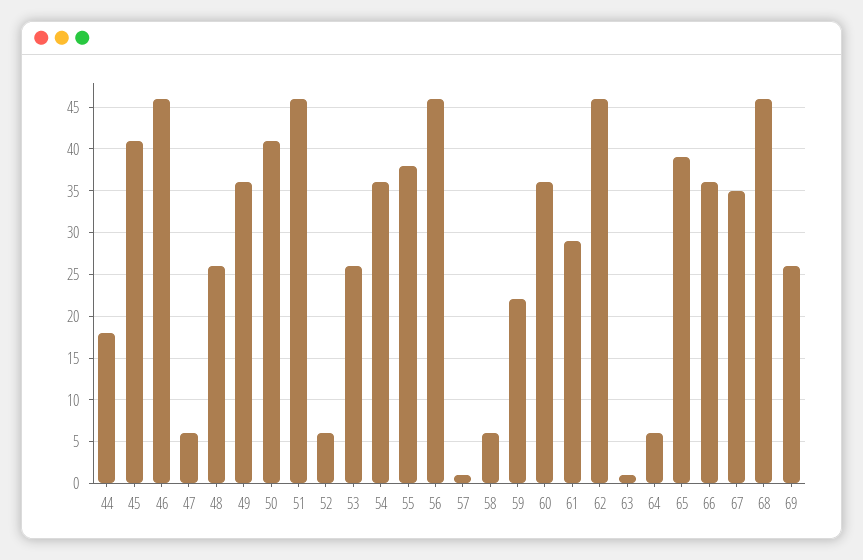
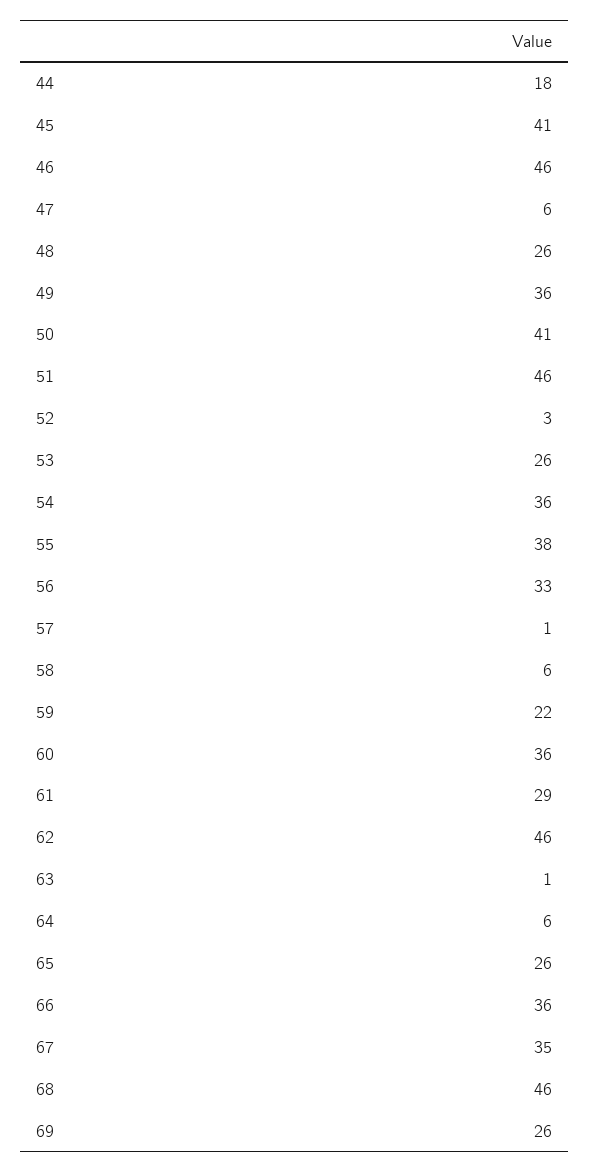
  {
    "44": 18,
    "45": 41,
    "46": 46,
    "47": 6,
    "48": 26,
    "49": 36,
    "50": 41,
    "51": 46,
-   "52": 6,
+   "52": 3,
    "53": 26,
    "54": 36,
    "55": 38,
-   "56": 46,
+   "56": 33,
    "57": 1,
    "58": 6,
    "59": 22,
    "60": 36,
    "61": 29,
    "62": 46,
    "63": 1,
    "64": 6,
-   "65": 39,
+   "65": 26,
    "66": 36,
    "67": 35,
    "68": 46,
    "69": 26
  }

